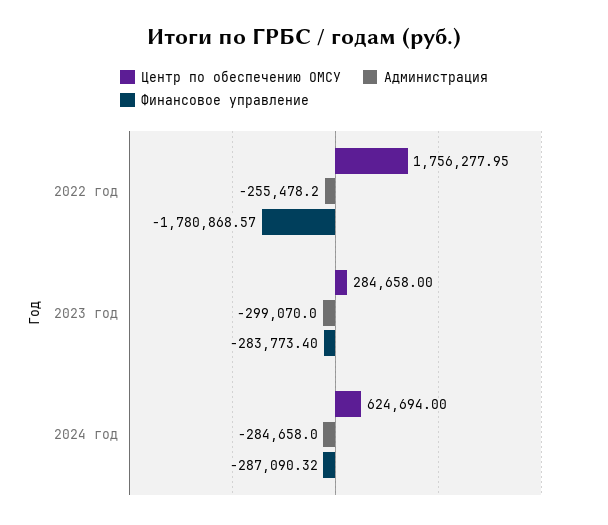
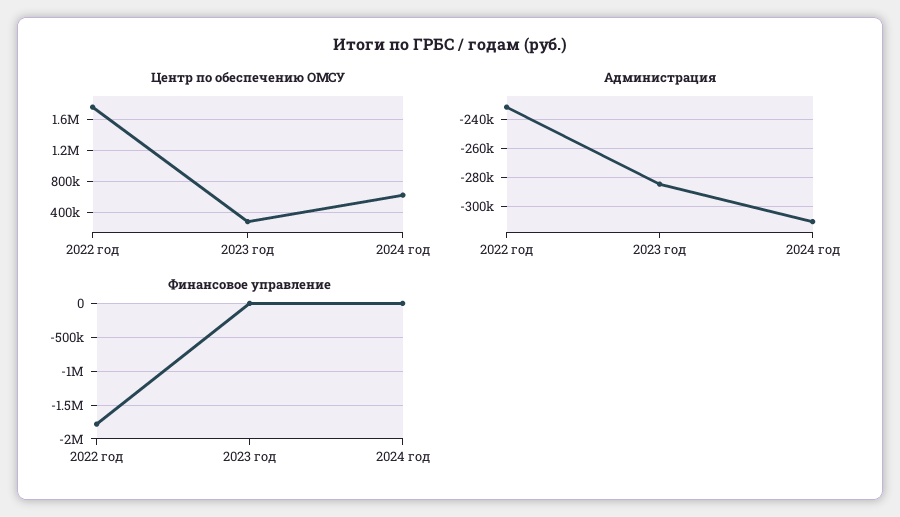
  {
    "Центр по обеспечению ОМСУ": {
      "2022 год": 1756277.95,
      "2023 год": 284658,
      "2024 год": 624694
    },
    "Администрация": {
-     "2022 год": -255478.2,
+     "2022 год": -230000,
-     "2023 год": -299070,
+     "2023 год": -285000,
-     "2024 год": -284658
+     "2024 год": -310000
    },
    "Финансовое управление": {
      "2022 год": -1780868.57,
-     "2023 год": -283773.4,
+     "2023 год": 0,
-     "2024 год": -287090.32
+     "2024 год": 0
    }
  }

